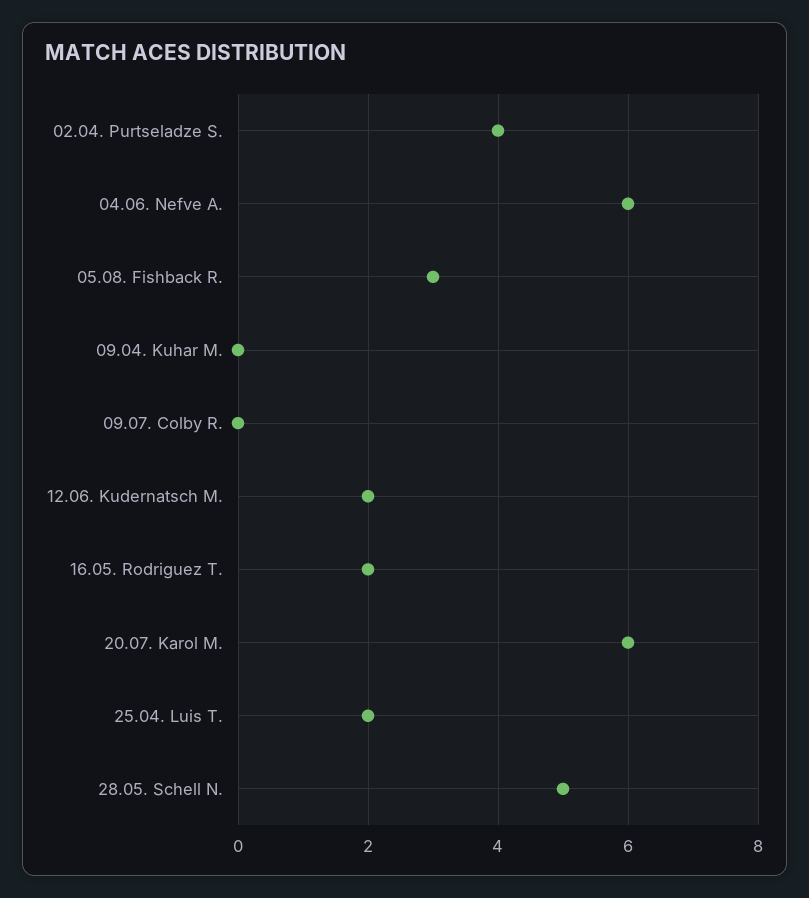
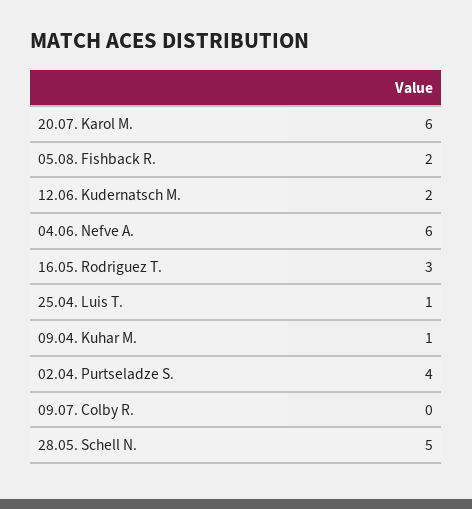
  {
    "02.04. Purtseladze S.": 4,
    "04.06. Nefve A.": 6,
-   "05.08. Fishback R.": 3,
+   "05.08. Fishback R.": 2,
-   "09.04. Kuhar M.": 0,
+   "09.04. Kuhar M.": 1,
    "09.07. Colby R.": 0,
    "12.06. Kudernatsch M.": 2,
-   "16.05. Rodriguez T.": 2,
+   "16.05. Rodriguez T.": 3,
    "20.07. Karol M.": 6,
-   "25.04. Luis T.": 2,
+   "25.04. Luis T.": 1,
    "28.05. Schell N.": 5
  }

